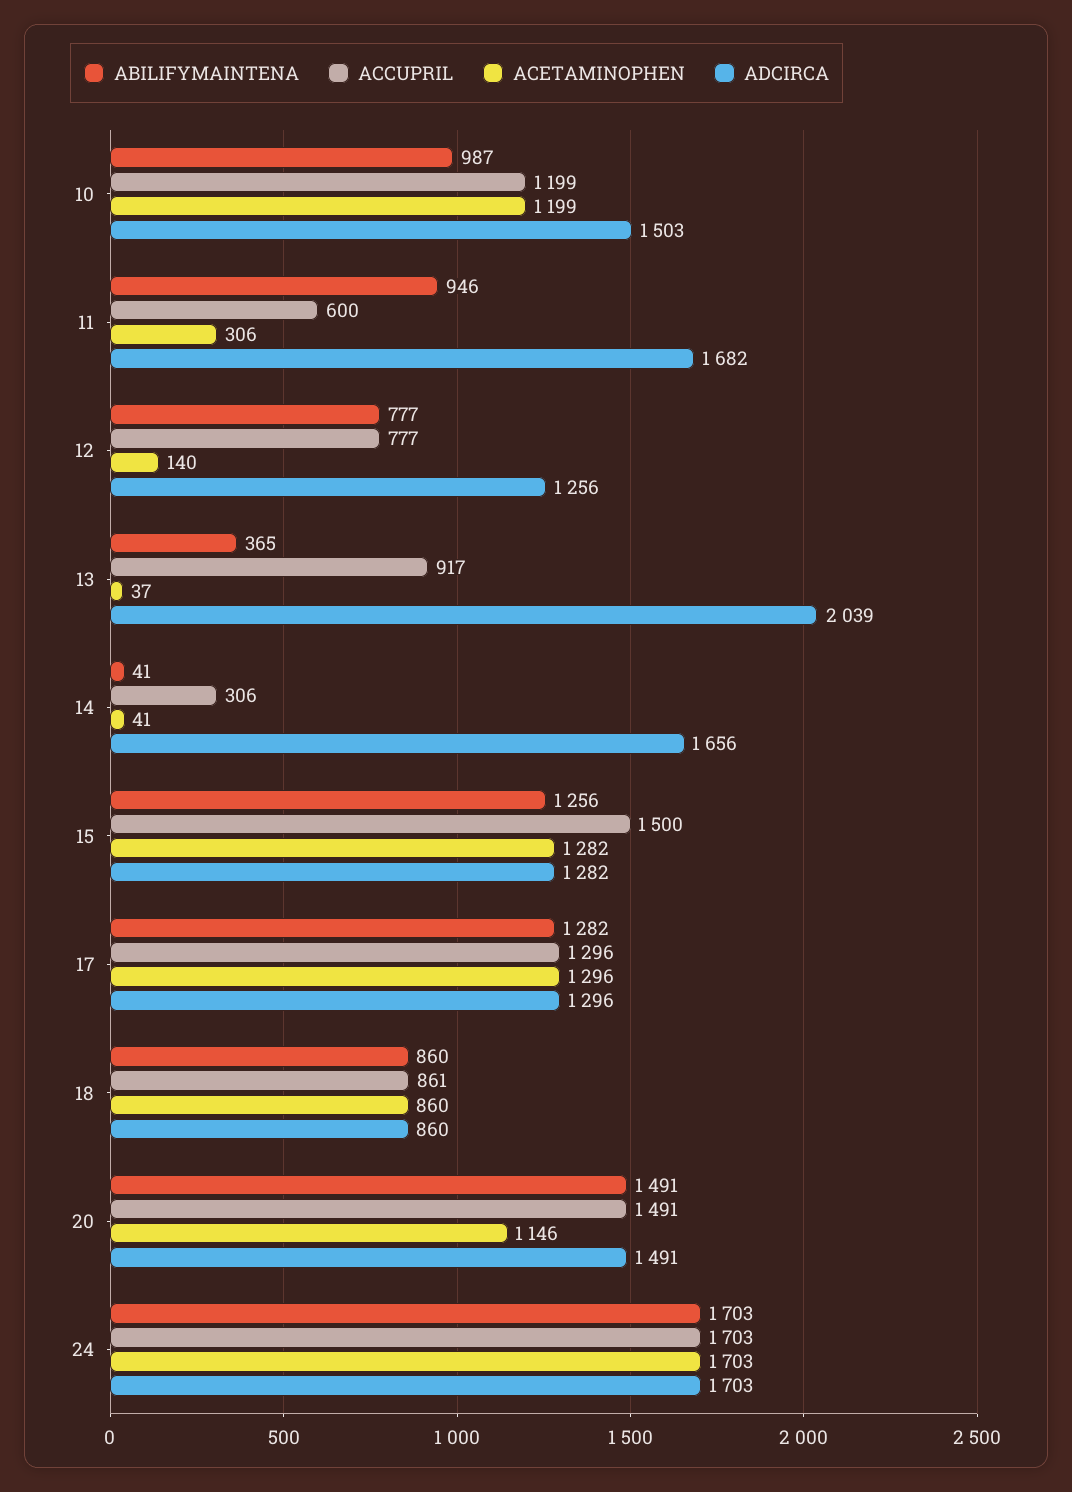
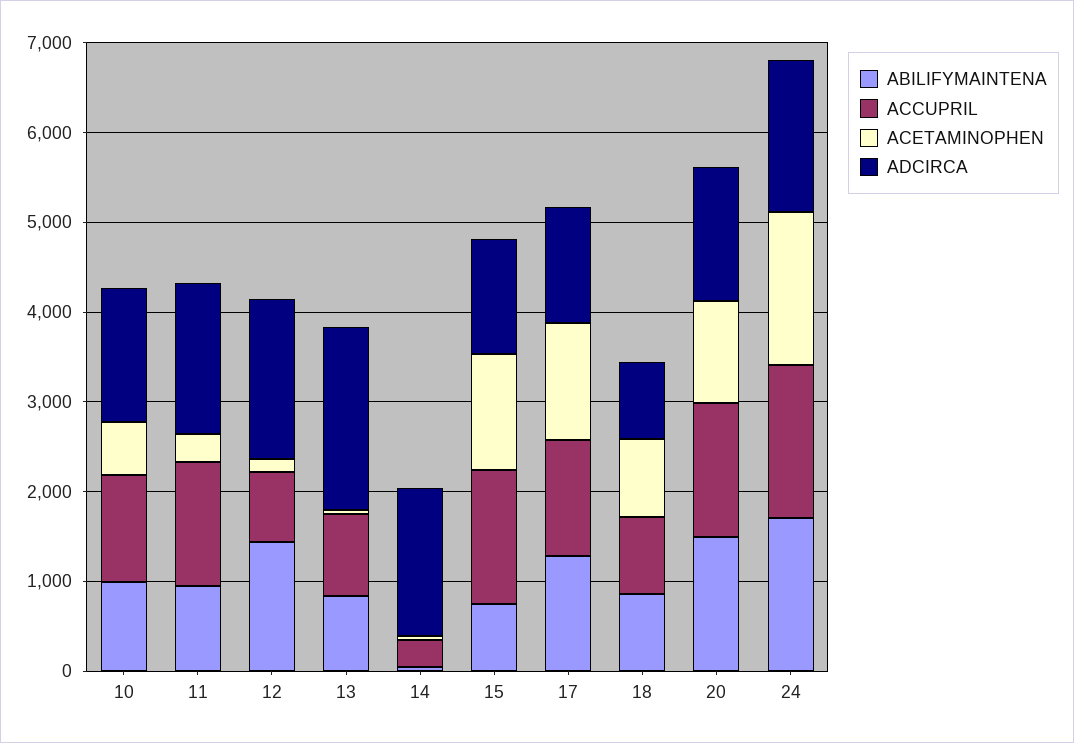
  {
    "ABILIFYMAINTENA": {
      "10": 987,
      "11": 946,
-     "12": 777,
+     "12": 1400,
-     "13": 365,
+     "13": 800,
      "14": 41,
-     "15": 1256,
+     "15": 800,
      "17": 1282,
      "18": 860,
      "20": 1491,
      "24": 1703
    },
    "ACCUPRIL": {
      "10": 1199,
-     "11": 600,
+     "11": 1400,
      "12": 777,
      "13": 917,
      "14": 306,
      "15": 1500,
      "17": 1296,
      "18": 861,
      "20": 1491,
      "24": 1703
    },
    "ACETAMINOPHEN": {
-     "10": 1199,
+     "10": 600,
      "11": 306,
      "12": 140,
      "13": 37,
      "14": 41,
      "15": 1282,
      "17": 1296,
      "18": 860,
      "20": 1146,
      "24": 1703
    },
    "ADCIRCA": {
      "10": 1503,
      "11": 1682,
-     "12": 1256,
+     "12": 1800,
      "13": 2039,
      "14": 1656,
      "15": 1282,
      "17": 1296,
      "18": 860,
      "20": 1491,
      "24": 1703
    }
  }

